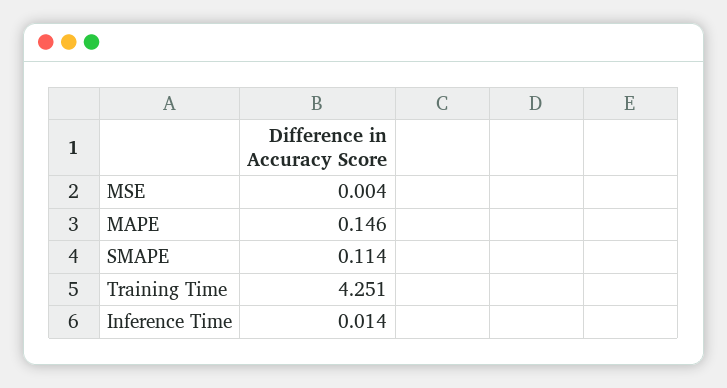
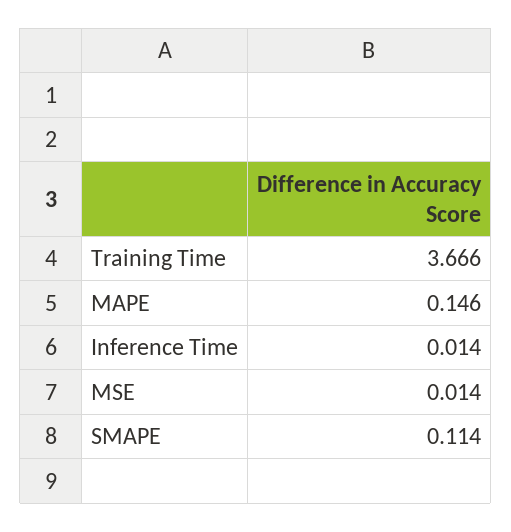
  {
-   "MSE": 0.004,
+   "MSE": 0.014,
    "MAPE": 0.146,
    "SMAPE": 0.114,
-   "Training Time": 4.251,
+   "Training Time": 3.666,
    "Inference Time": 0.014
  }

